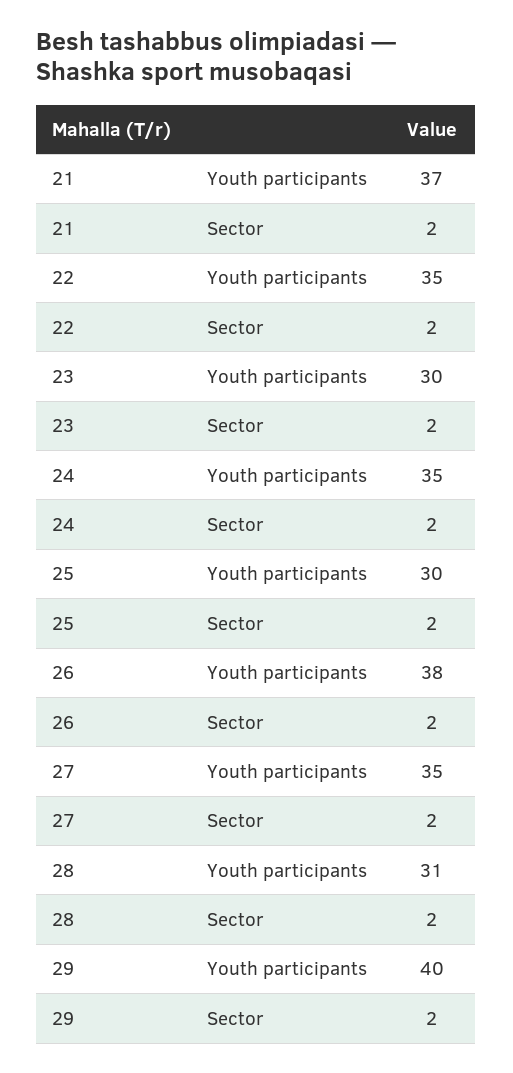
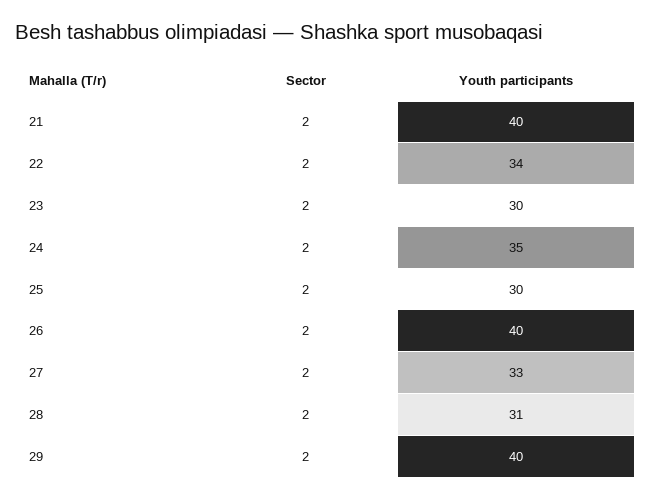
  {
    "21": {
-     "Youth participants": 37,
+     "Youth participants": 40,
      "Sector": 2
    },
    "22": {
-     "Youth participants": 35,
+     "Youth participants": 34,
      "Sector": 2
    },
    "23": {
      "Youth participants": 30,
      "Sector": 2
    },
    "24": {
      "Youth participants": 35,
      "Sector": 2
    },
    "25": {
      "Youth participants": 30,
      "Sector": 2
    },
    "26": {
-     "Youth participants": 38,
+     "Youth participants": 40,
      "Sector": 2
    },
    "27": {
-     "Youth participants": 35,
+     "Youth participants": 33,
      "Sector": 2
    },
    "28": {
      "Youth participants": 31,
      "Sector": 2
    },
    "29": {
      "Youth participants": 40,
      "Sector": 2
    }
  }

